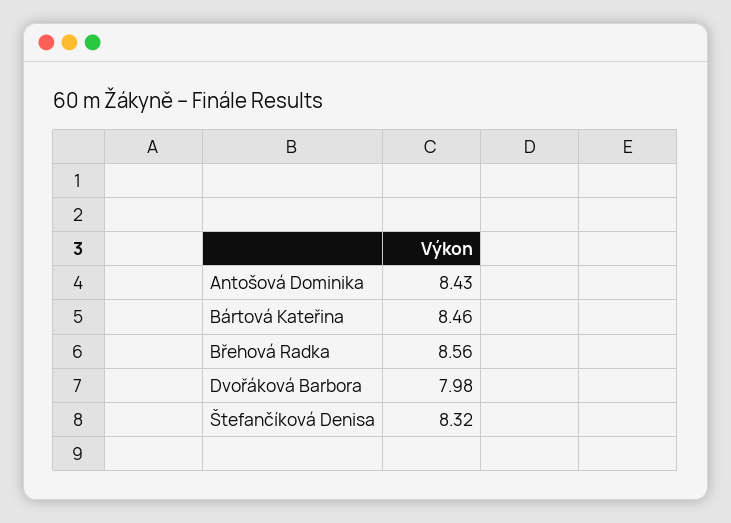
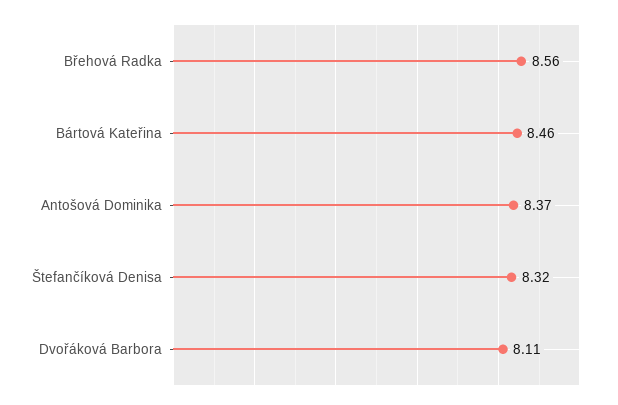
  {
-   "Antošová Dominika": 8.43,
+   "Antošová Dominika": 8.37,
    "Bártová Kateřina": 8.46,
    "Břehová Radka": 8.56,
-   "Dvořáková Barbora": 7.98,
+   "Dvořáková Barbora": 8.11,
    "Štefančíková Denisa": 8.32
  }

